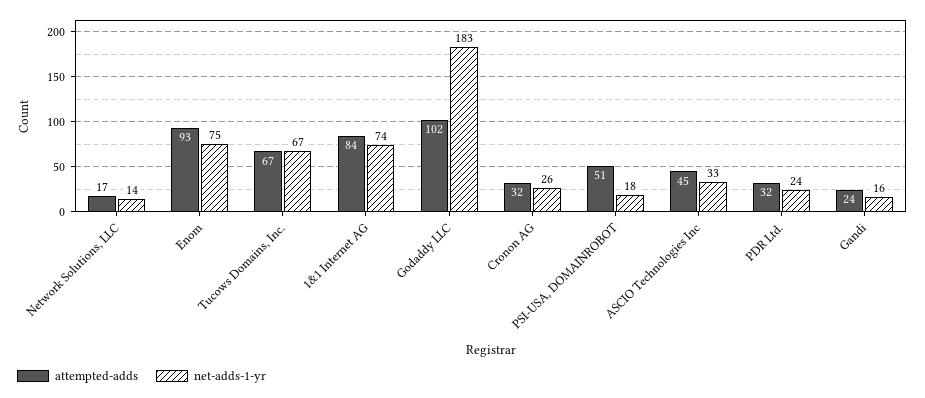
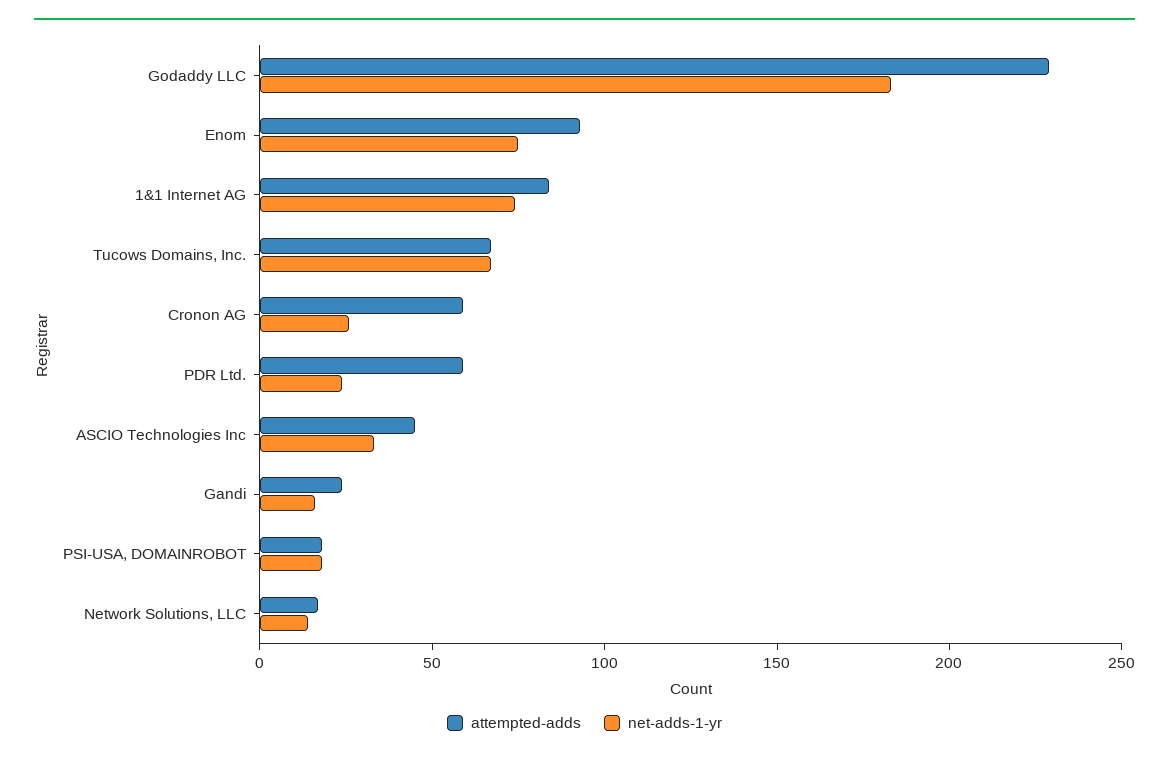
  {
    "attempted-adds": {
      "Network Solutions, LLC": 17,
      "Enom": 93,
      "Tucows Domains, Inc.": 67,
      "1&1 Internet AG": 84,
-     "Godaddy LLC": 102,
+     "Godaddy LLC": 230,
-     "Cronon AG": 32,
+     "Cronon AG": 60,
-     "PSI-USA, DOMAINROBOT": 51,
+     "PSI-USA, DOMAINROBOT": 20,
      "ASCIO Technologies Inc": 45,
-     "PDR Ltd.": 32,
+     "PDR Ltd.": 60,
      "Gandi": 24
    },
    "net-adds-1-yr": {
      "Network Solutions, LLC": 14,
      "Enom": 75,
      "Tucows Domains, Inc.": 67,
      "1&1 Internet AG": 74,
      "Godaddy LLC": 183,
      "Cronon AG": 26,
      "PSI-USA, DOMAINROBOT": 18,
      "ASCIO Technologies Inc": 33,
      "PDR Ltd.": 24,
      "Gandi": 16
    }
  }

